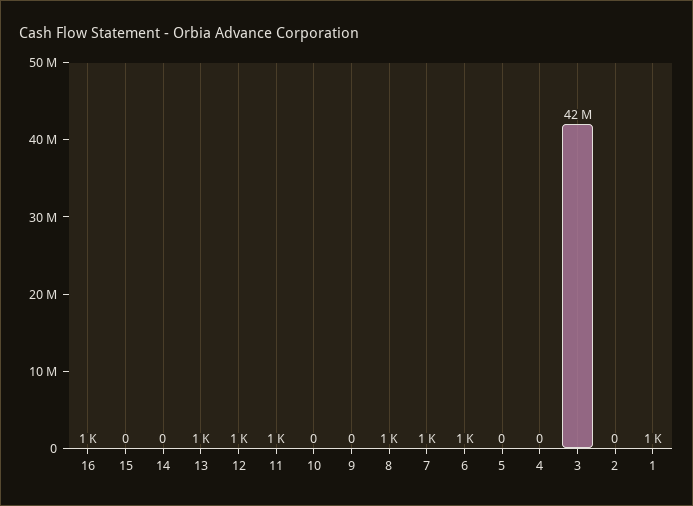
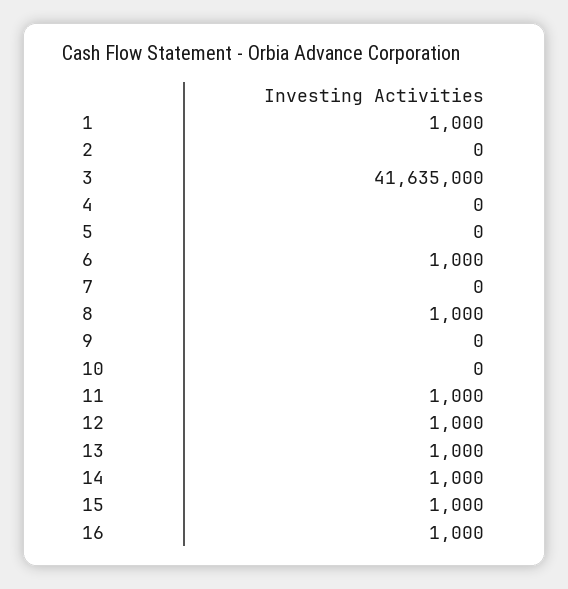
  {
    "16": 1000,
-   "15": 0,
+   "15": 1000,
-   "14": 0,
+   "14": 1000,
    "13": 1000,
    "12": 1000,
    "11": 1000,
    "10": 0,
    "9": 0,
    "8": 1000,
-   "7": 1000,
+   "7": 0,
    "6": 1000,
    "5": 0,
    "4": 0,
-   "3": 42000000,
+   "3": 41635000,
    "2": 0,
    "1": 1000
  }

